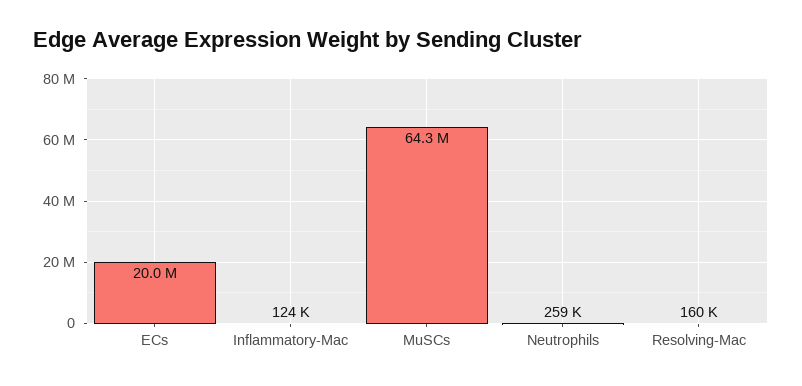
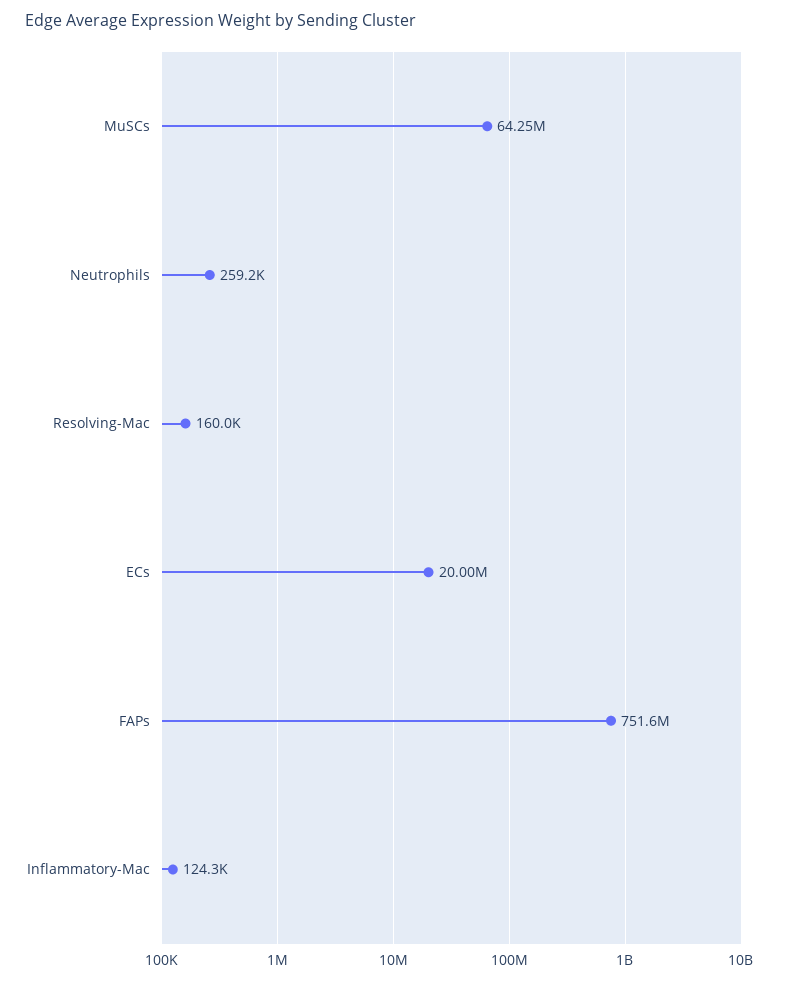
  {
    "ECs": 20000000,
    "Inflammatory-Mac": 124300,
    "MuSCs": 64250000,
    "Neutrophils": 259200,
-   "Resolving-Mac": 160000
+   "Resolving-Mac": 160000,
+   "FAPs": 751600000
  }

